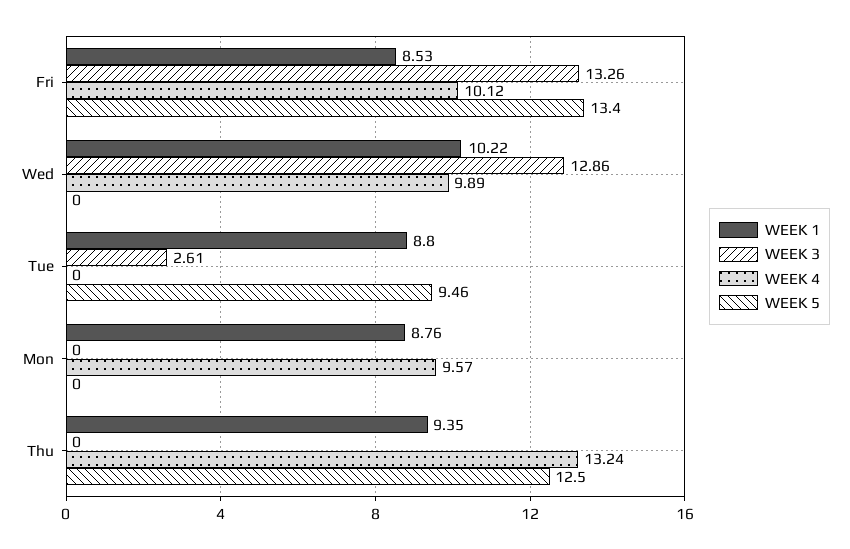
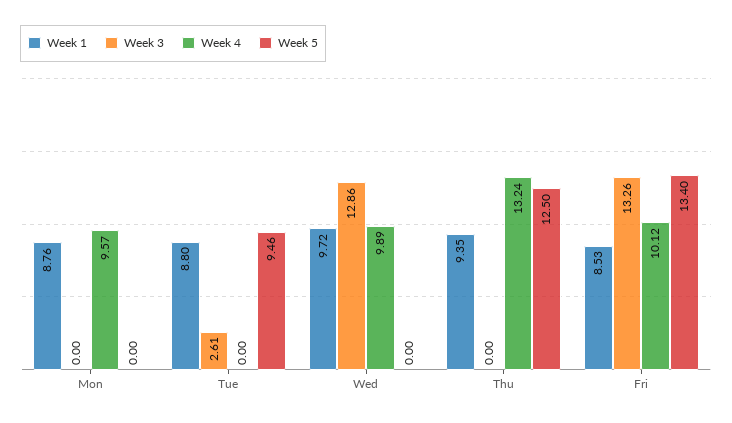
  {
    "WEEK 1": {
      "Fri": 8.53,
-     "Wed": 10.22,
+     "Wed": 9.72,
      "Tue": 8.8,
      "Mon": 8.76,
      "Thu": 9.35
    },
    "WEEK 3": {
      "Fri": 13.26,
      "Wed": 12.86,
      "Tue": 2.61,
      "Mon": 0,
      "Thu": 0
    },
    "WEEK 4": {
      "Fri": 10.12,
      "Wed": 9.89,
      "Tue": 0,
      "Mon": 9.57,
      "Thu": 13.24
    },
    "WEEK 5": {
      "Fri": 13.4,
      "Wed": 0,
      "Tue": 9.46,
      "Mon": 0,
      "Thu": 12.5
    }
  }

